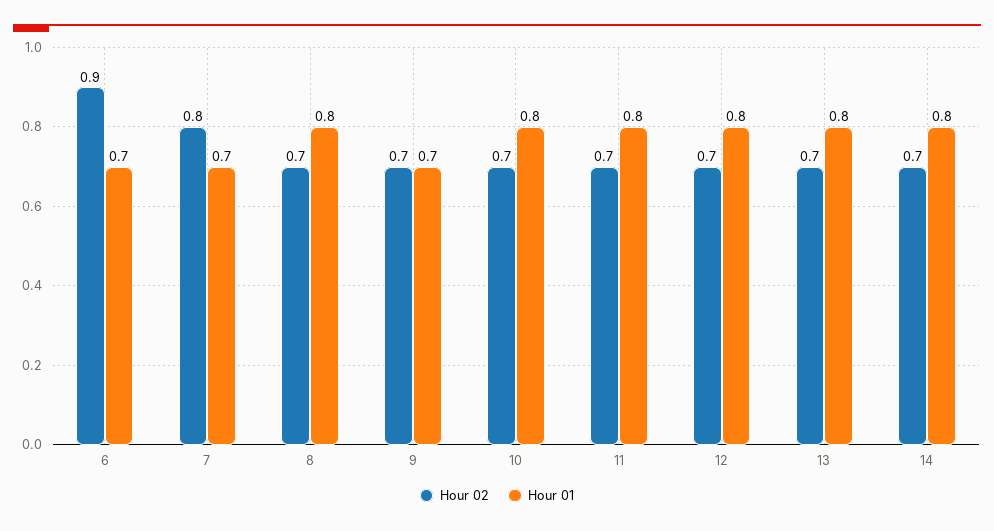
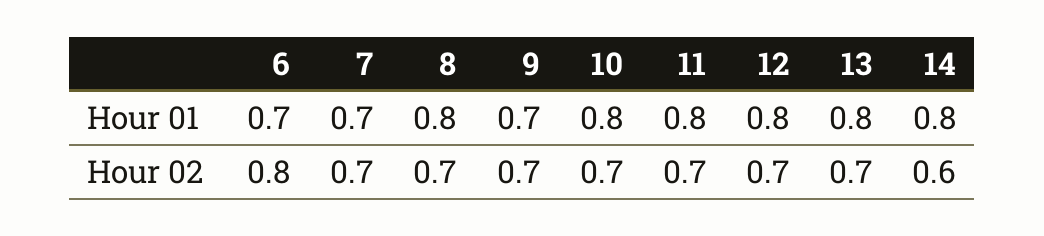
  {
    "Hour 02": {
-     "6": 0.9,
+     "6": 0.8,
-     "7": 0.8,
+     "7": 0.7,
      "8": 0.7,
      "9": 0.7,
      "10": 0.7,
      "11": 0.7,
      "12": 0.7,
      "13": 0.7,
-     "14": 0.7
+     "14": 0.6
    },
    "Hour 01": {
      "6": 0.7,
      "7": 0.7,
      "8": 0.8,
      "9": 0.7,
      "10": 0.8,
      "11": 0.8,
      "12": 0.8,
      "13": 0.8,
      "14": 0.8
    }
  }

